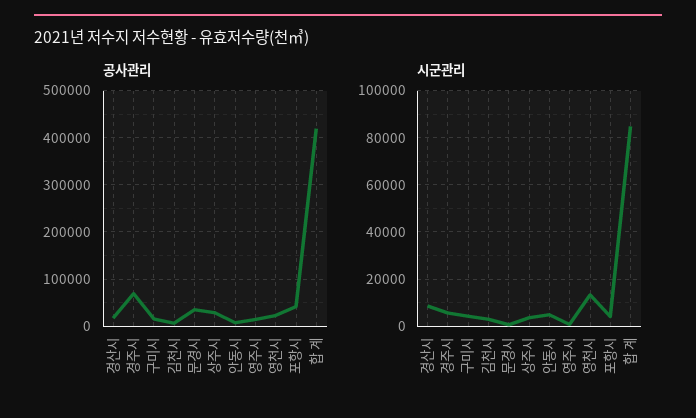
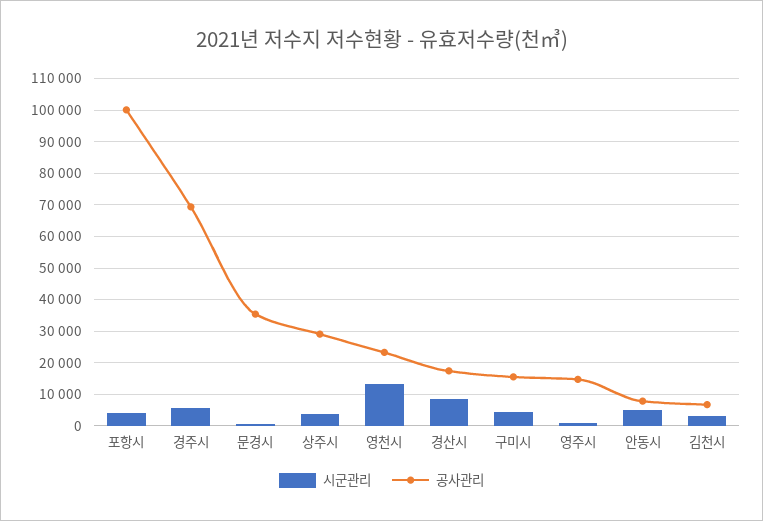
  {
    "공사관리": {
      "경산시": 18000,
      "경주시": 70000,
      "구미시": 16000,
      "김천시": 6000,
      "문경시": 36000,
      "상주시": 30000,
      "안동시": 8000,
      "영주시": 14000,
      "영천시": 24000,
-     "포항시": 40000,
+     "포항시": 100000
-     "합 계": 420000
    },
    "시군관리": {
      "경산시": 8000,
      "경주시": 6000,
      "구미시": 4000,
      "김천시": 4000,
      "문경시": 0,
      "상주시": 4000,
      "안동시": 4000,
      "영주시": 0,
      "영천시": 14000,
-     "포항시": 4000,
+     "포항시": 4000
-     "합 계": 85000
    }
  }

